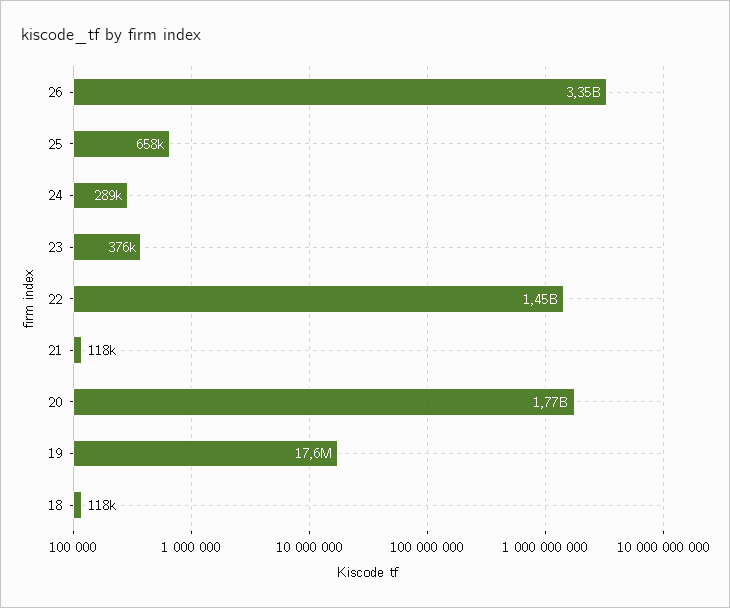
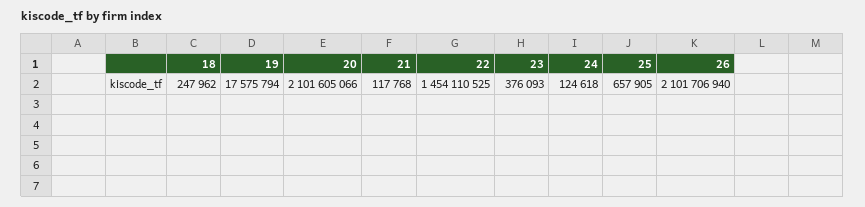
  {
-   "26": 3350000000,
+   "26": 2101706940,
    "25": 657905,
-   "24": 289000,
+   "24": 124618,
    "23": 376093,
    "22": 1454110525,
    "21": 117768,
-   "20": 1770000000,
+   "20": 2101605066,
    "19": 17575794,
-   "18": 118000
+   "18": 247962
  }

